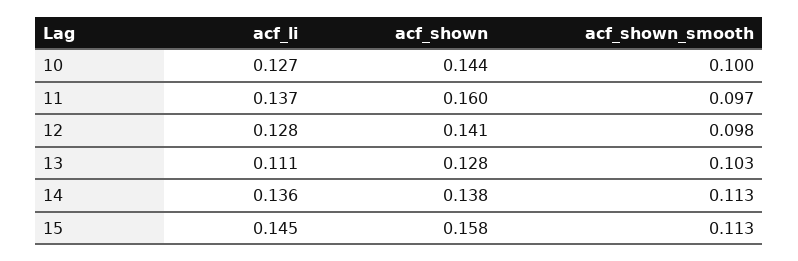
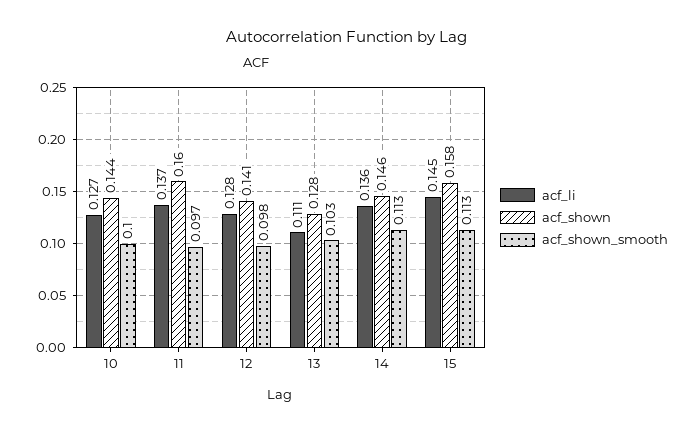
  {
    "acf_li": {
      "10": 0.127,
      "11": 0.137,
      "12": 0.128,
      "13": 0.111,
      "14": 0.136,
      "15": 0.145
    },
    "acf_shown": {
      "10": 0.144,
      "11": 0.16,
      "12": 0.141,
      "13": 0.128,
-     "14": 0.138,
+     "14": 0.146,
      "15": 0.158
    },
    "acf_shown_smooth": {
      "10": 0.1,
      "11": 0.097,
      "12": 0.098,
      "13": 0.103,
      "14": 0.113,
      "15": 0.113
    }
  }

